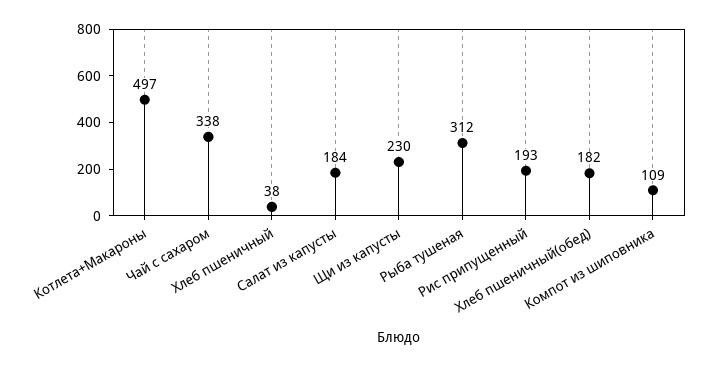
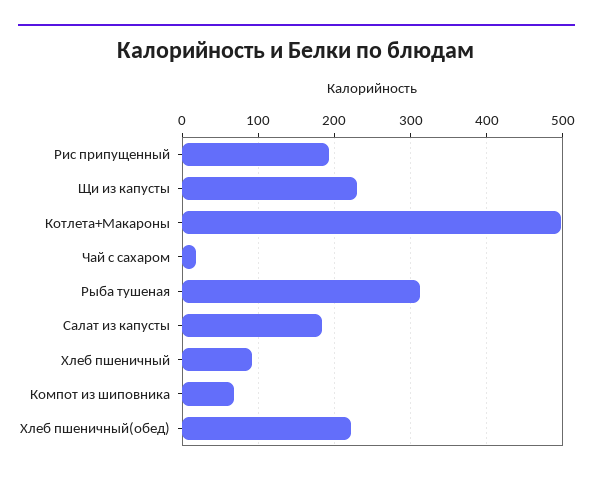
  {
    "Котлета+Макароны": 497,
-   "Чай с сахаром": 338,
+   "Чай с сахаром": 20,
-   "Хлеб пшеничный": 38,
+   "Хлеб пшеничный": 90,
    "Салат из капусты": 184,
    "Щи из капусты": 230,
    "Рыба тушеная": 312,
    "Рис припущенный": 193,
-   "Хлеб пшеничный(обед)": 182,
+   "Хлеб пшеничный(обед)": 220,
-   "Компот из шиповника": 109
+   "Компот из шиповника": 70
  }

